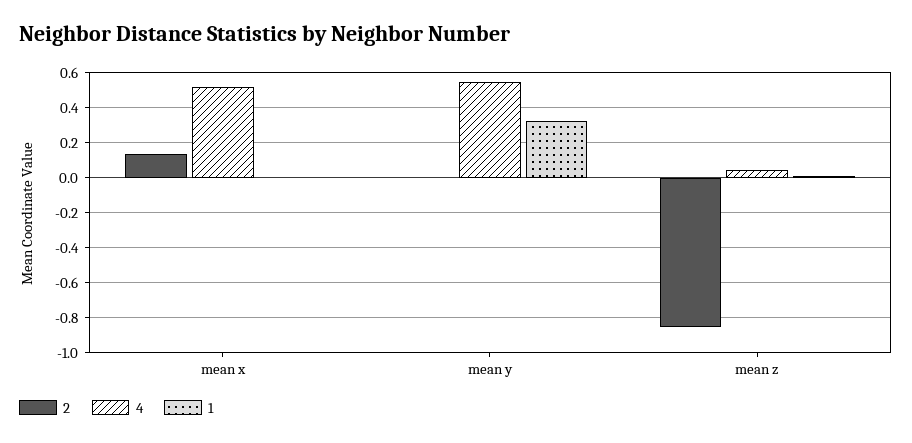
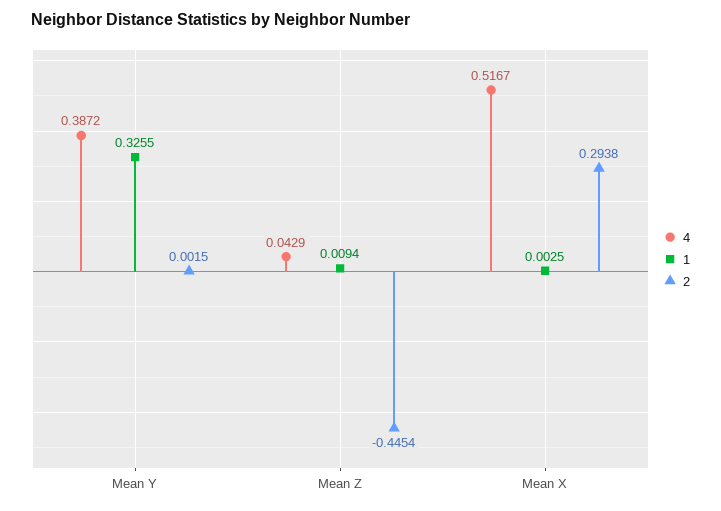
  {
    "2": {
-     "mean x": 0.15,
+     "mean x": 0.2938,
      "mean y": 0.0015,
-     "mean z": -0.85
+     "mean z": -0.4454
    },
    "4": {
      "mean x": 0.5167,
-     "mean y": 0.55,
+     "mean y": 0.3872,
      "mean z": 0.0429
    },
    "1": {
      "mean x": 0.0025,
      "mean y": 0.3255,
      "mean z": 0.0094
    }
  }

